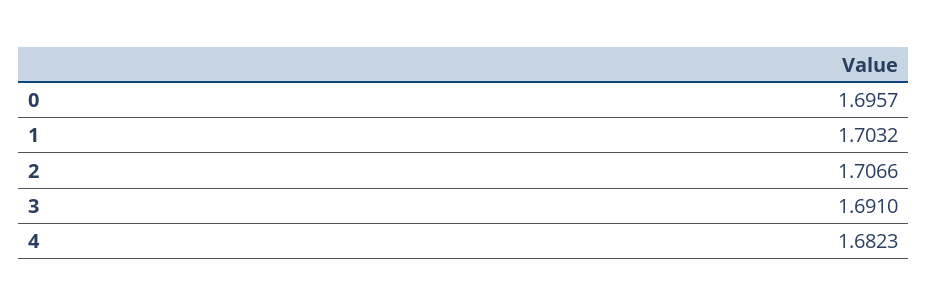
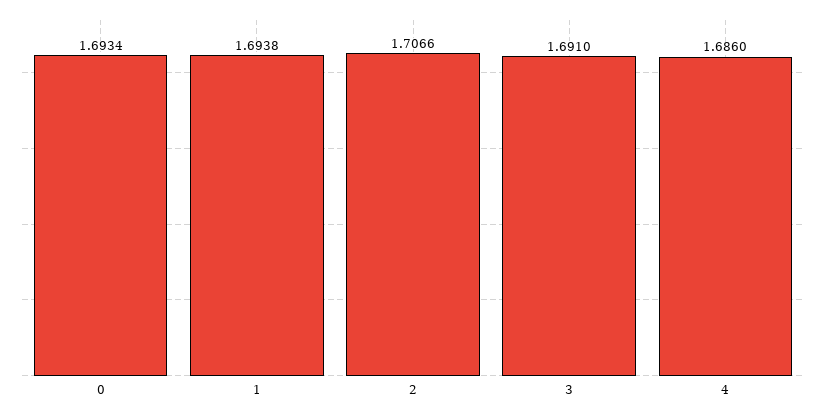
  {
-   "0": 1.6957,
+   "0": 1.6934,
-   "1": 1.7032,
+   "1": 1.6938,
    "2": 1.7066,
    "3": 1.691,
-   "4": 1.6823
+   "4": 1.686
  }

